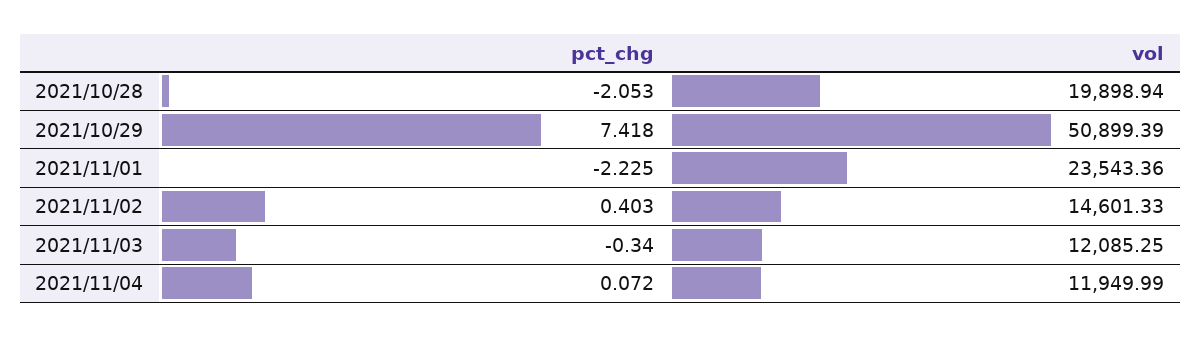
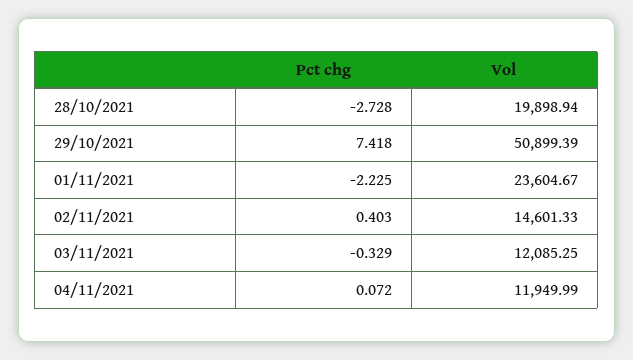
  {
    "pct_chg": {
-     "2021/10/28": -2.053,
+     "2021/10/28": -2.728,
      "2021/10/29": 7.418,
      "2021/11/01": -2.225,
      "2021/11/02": 0.403,
-     "2021/11/03": -0.34,
+     "2021/11/03": -0.329,
      "2021/11/04": 0.072
    },
    "vol": {
      "2021/10/28": 19898.94,
      "2021/10/29": 50899.39,
-     "2021/11/01": 23543.36,
+     "2021/11/01": 23604.67,
      "2021/11/02": 14601.33,
      "2021/11/03": 12085.25,
      "2021/11/04": 11949.99
    }
  }

